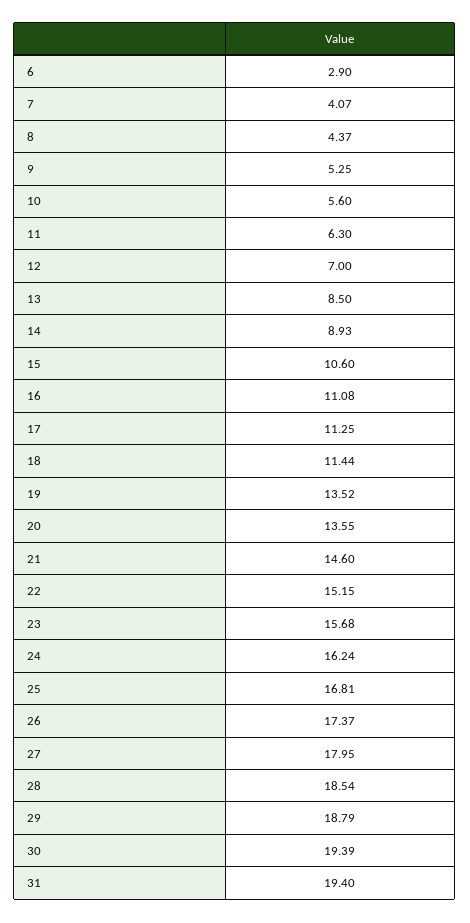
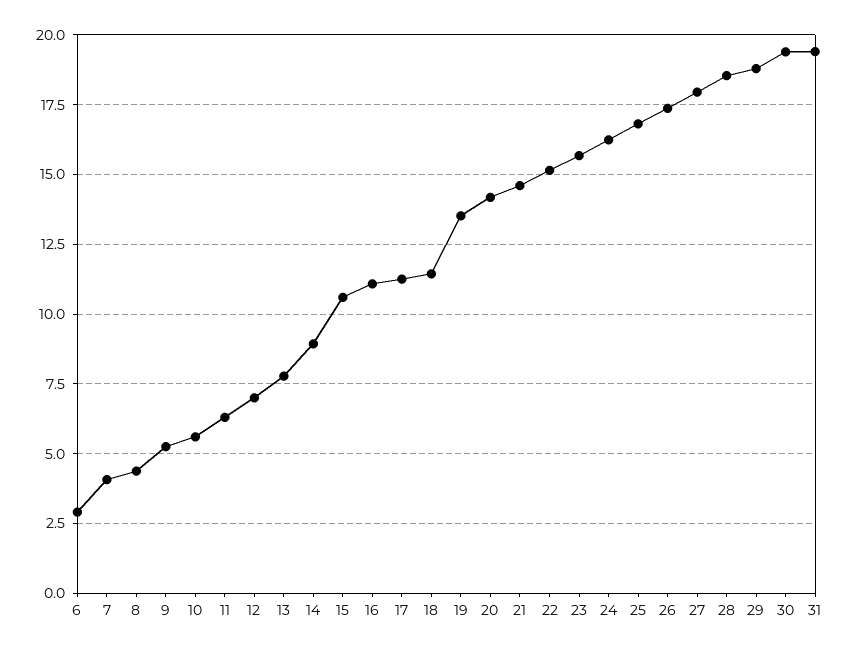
  {
    "6": 2.9,
    "7": 4.07,
    "8": 4.37,
    "9": 5.25,
    "10": 5.6,
    "11": 6.3,
    "12": 7,
-   "13": 8.5,
+   "13": 7.75,
    "14": 8.93,
    "15": 10.6,
    "16": 11.08,
    "17": 11.25,
    "18": 11.44,
    "19": 13.52,
-   "20": 13.55,
+   "20": 14.25,
    "21": 14.6,
    "22": 15.15,
    "23": 15.68,
    "24": 16.24,
    "25": 16.81,
    "26": 17.37,
    "27": 17.95,
    "28": 18.54,
    "29": 18.79,
    "30": 19.39,
    "31": 19.4
  }

